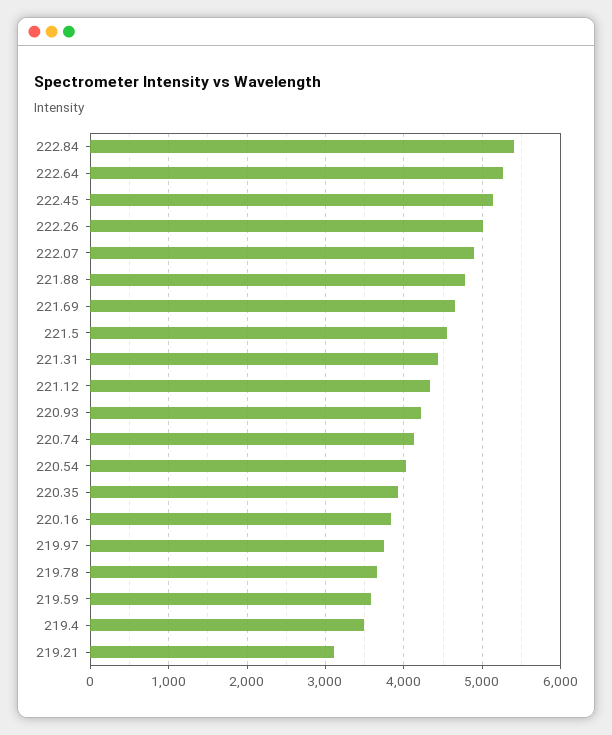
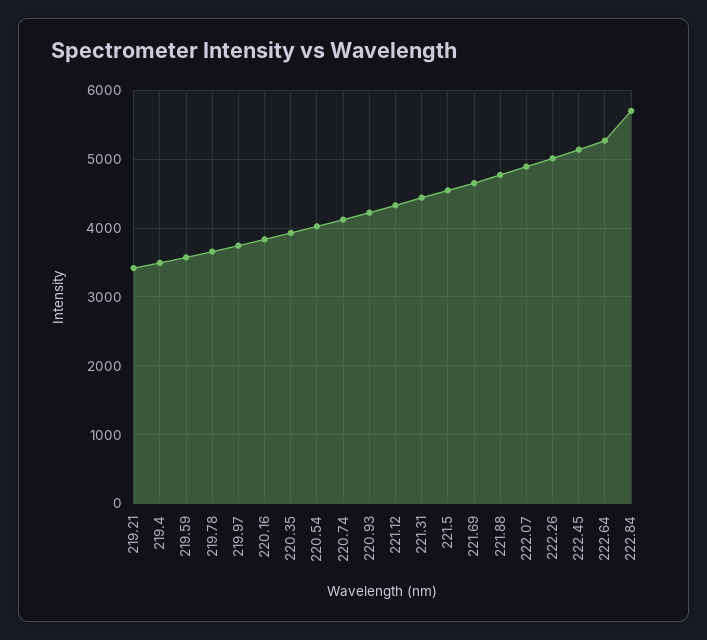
  {
-   "222.84": 5400,
+   "222.84": 5700,
    "222.64": 5300,
    "222.45": 5100,
    "222.26": 5000,
    "222.07": 4900,
    "221.88": 4800,
    "221.69": 4700,
    "221.5": 4500,
    "221.31": 4400,
    "221.12": 4300,
    "220.93": 4200,
    "220.74": 4100,
    "220.54": 4000,
    "220.35": 3900,
    "220.16": 3800,
    "219.97": 3700,
    "219.78": 3700,
    "219.59": 3600,
    "219.4": 3500,
-   "219.21": 3100
+   "219.21": 3400
  }

